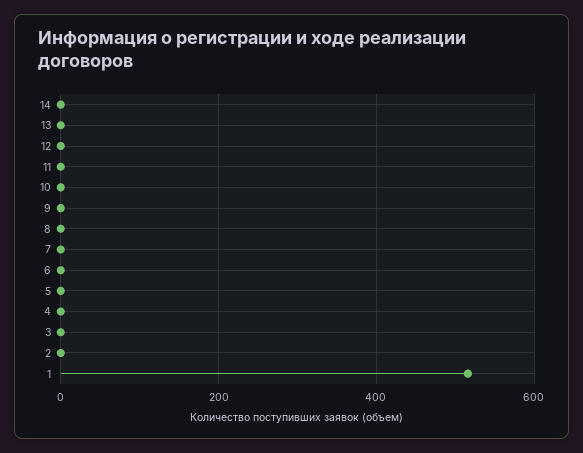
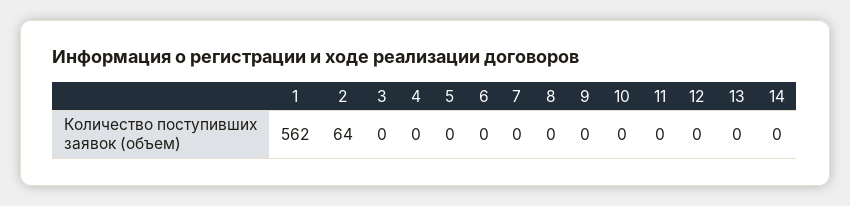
  {
    "14": 0,
    "13": 0,
    "12": 0,
    "11": 0,
    "10": 0,
    "9": 0,
    "8": 0,
    "7": 0,
    "6": 0,
    "5": 0,
    "4": 0,
    "3": 0,
-   "2": 0,
+   "2": 64,
-   "1": 520
+   "1": 562
  }

